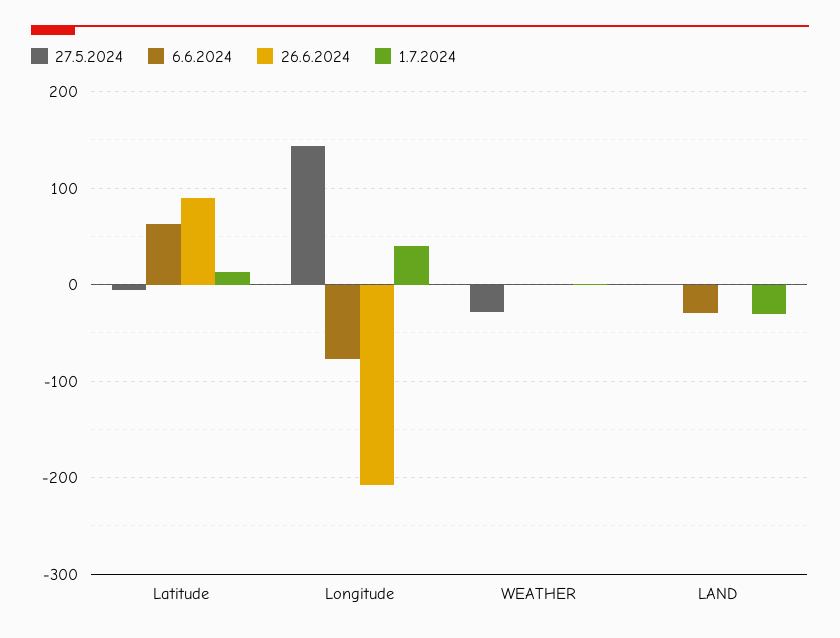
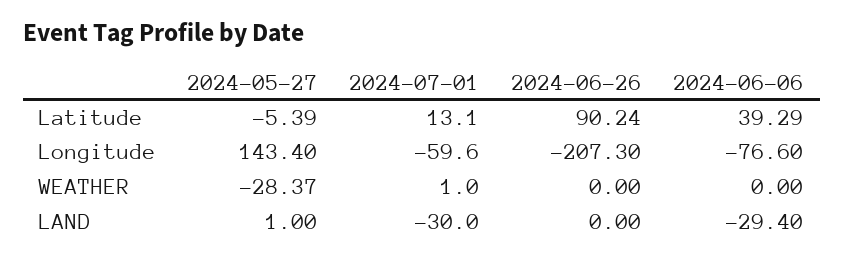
  {
    "27.5.2024": {
      "Latitude": -5.39,
      "Longitude": 143.4,
      "WEATHER": -28.37,
      "LAND": 1
    },
    "6.6.2024": {
-     "Latitude": 60,
+     "Latitude": 39.29,
      "Longitude": -76.6,
      "WEATHER": 0,
      "LAND": -29.4
    },
    "26.6.2024": {
      "Latitude": 90.24,
      "Longitude": -207.3,
      "WEATHER": 0,
      "LAND": 0
    },
    "1.7.2024": {
      "Latitude": 13.1,
-     "Longitude": 40,
+     "Longitude": -59.6,
      "WEATHER": 1,
      "LAND": -30
    }
  }

